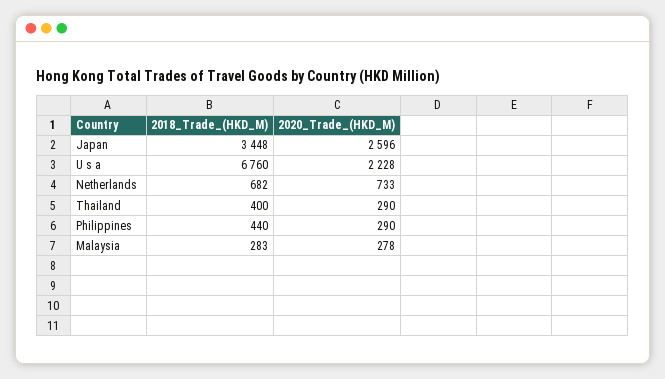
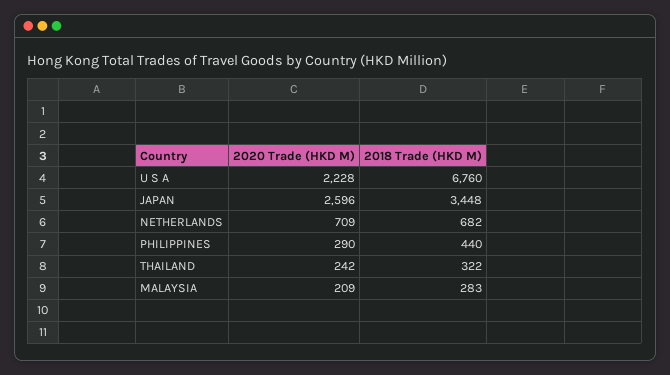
  {
    "2018_Trade_(HKD_M)": {
      "Japan": 3448,
      "U s a": 6760,
      "Netherlands": 682,
-     "Thailand": 400,
+     "Thailand": 322,
      "Philippines": 440,
      "Malaysia": 283
    },
    "2020_Trade_(HKD_M)": {
      "Japan": 2596,
      "U s a": 2228,
-     "Netherlands": 733,
+     "Netherlands": 709,
-     "Thailand": 290,
+     "Thailand": 242,
      "Philippines": 290,
-     "Malaysia": 278
+     "Malaysia": 209
    }
  }

